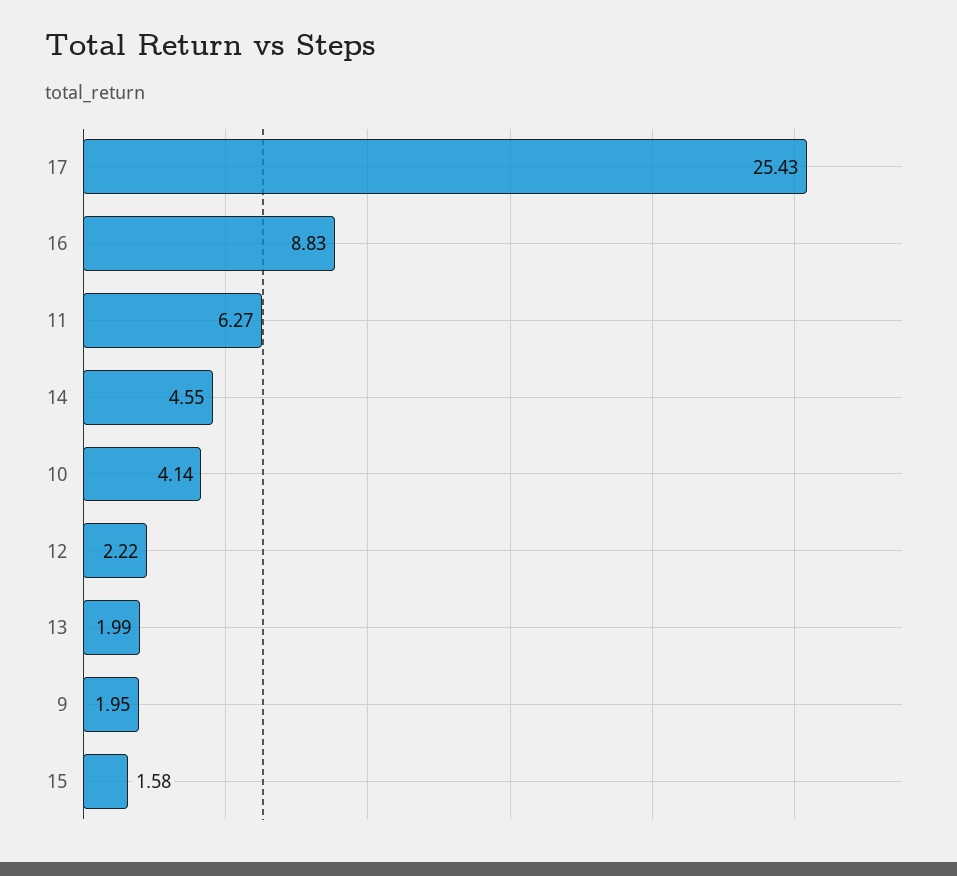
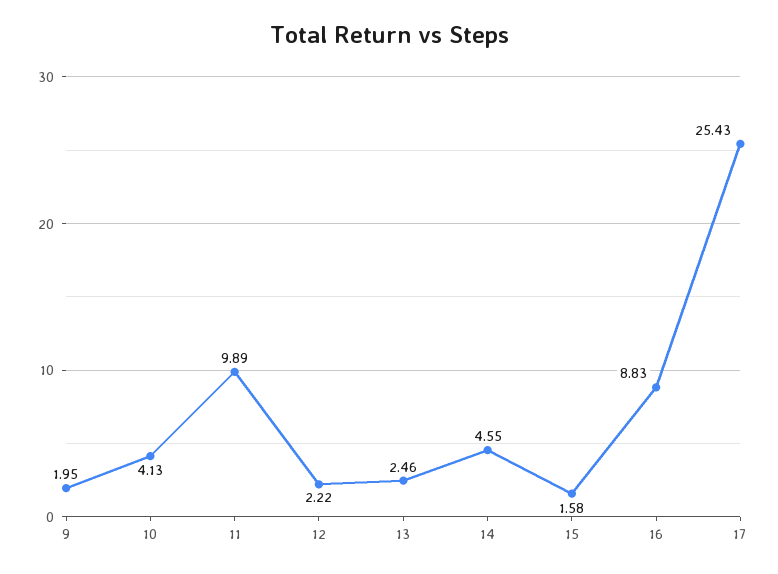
  {
    "17": 25.43,
    "16": 8.83,
-   "11": 6.27,
+   "11": 9.89,
    "14": 4.55,
-   "10": 4.14,
+   "10": 4.13,
    "12": 2.22,
-   "13": 1.99,
+   "13": 2.46,
    "9": 1.95,
    "15": 1.58
  }

